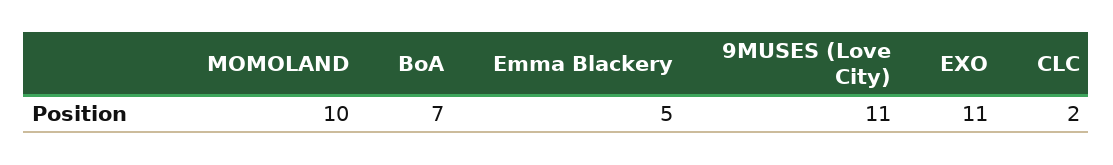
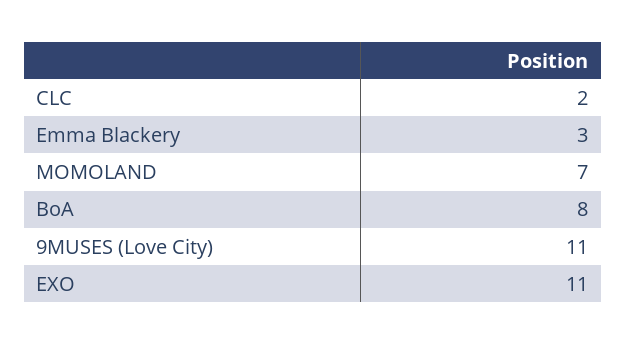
  {
-   "MOMOLAND": 10,
+   "MOMOLAND": 7,
-   "BoA": 7,
+   "BoA": 8,
-   "Emma Blackery": 5,
+   "Emma Blackery": 3,
    "9MUSES (Love City)": 11,
    "EXO": 11,
    "CLC": 2
  }

